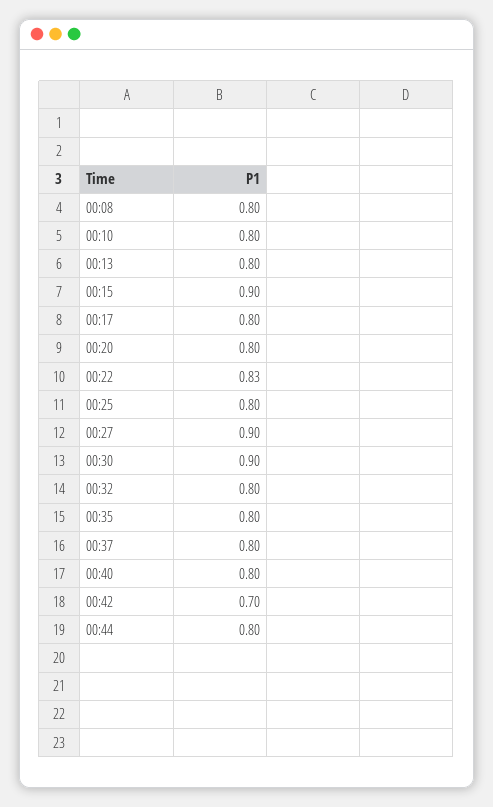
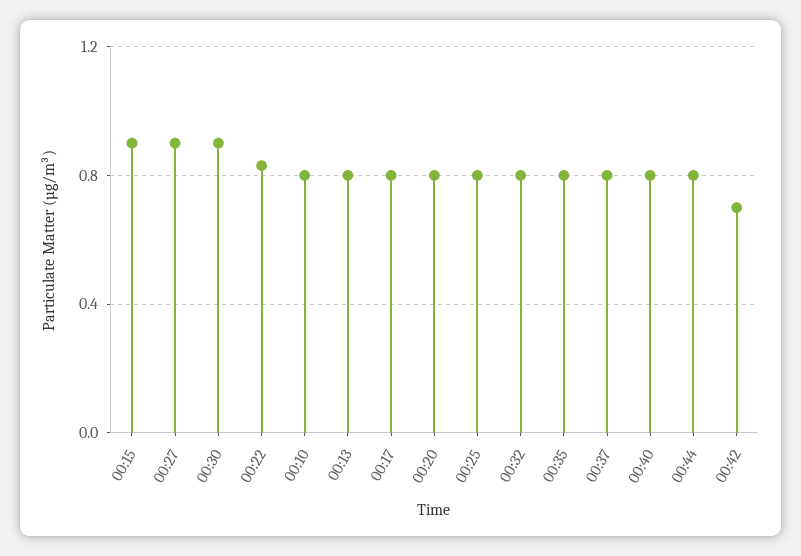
  {
-   "00:08": 0.8,
    "00:10": 0.8,
    "00:13": 0.8,
    "00:15": 0.9,
    "00:17": 0.8,
    "00:20": 0.8,
    "00:22": 0.83,
    "00:25": 0.8,
    "00:27": 0.9,
    "00:30": 0.9,
    "00:32": 0.8,
    "00:35": 0.8,
    "00:37": 0.8,
    "00:40": 0.8,
    "00:42": 0.7,
    "00:44": 0.8
  }

